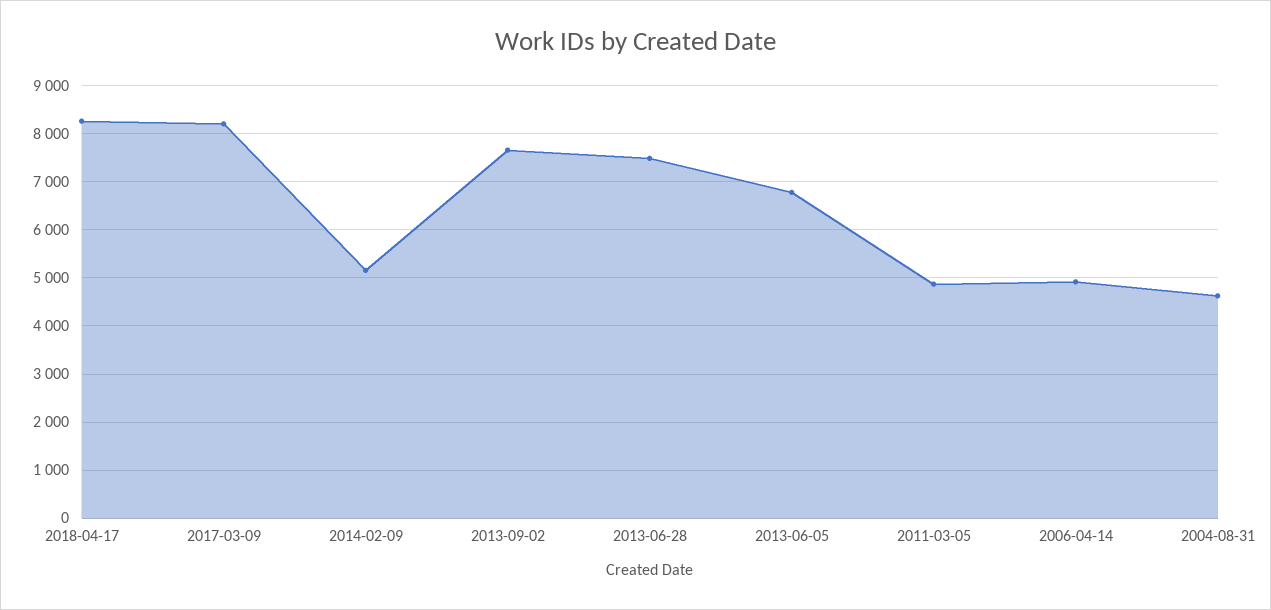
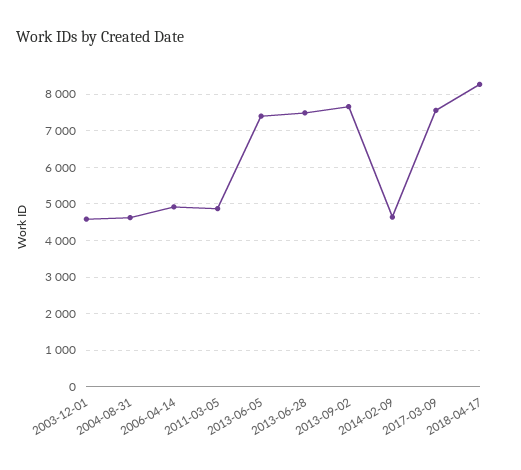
  {
    "2018-04-17": 8200,
-   "2017-03-09": 8200,
+   "2017-03-09": 7600,
-   "2014-02-09": 5200,
+   "2014-02-09": 4600,
    "2013-09-02": 7600,
    "2013-06-28": 7400,
-   "2013-06-05": 6800,
+   "2013-06-05": 7400,
    "2011-03-05": 4800,
    "2006-04-14": 5000,
-   "2004-08-31": 4600
+   "2004-08-31": 4600,
+   "2003-12-01": 4600
  }

